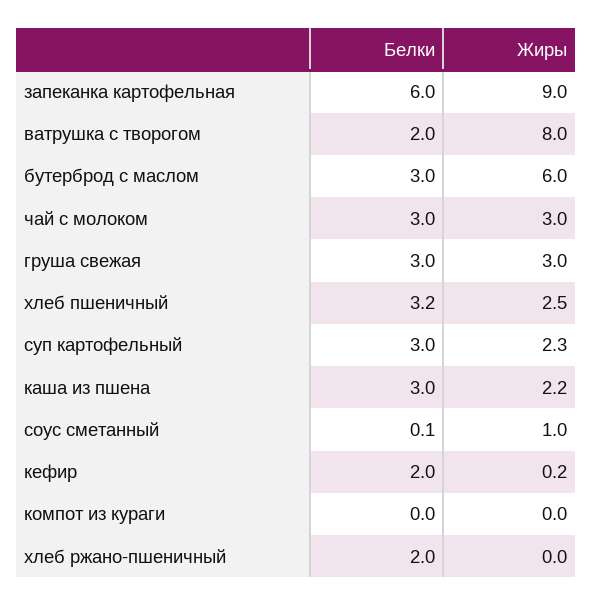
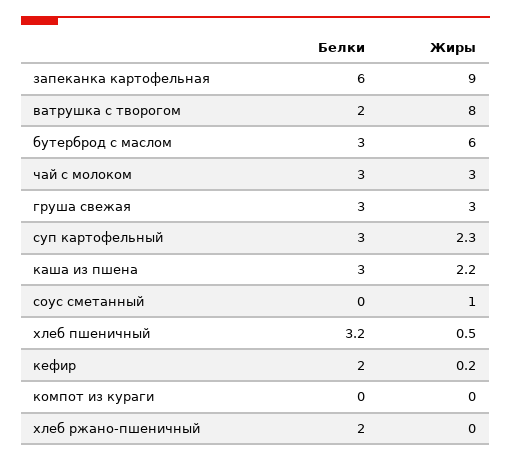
  {
    "Белки": {
      "запеканка картофельная": 6,
      "ватрушка с творогом": 2,
      "бутерброд с маслом": 3,
      "чай с молоком": 3,
      "груша свежая": 3,
      "хлеб пшеничный": 3.2,
      "суп картофельный": 3,
      "каша из пшена": 3,
-     "соус сметанный": 0.1,
+     "соус сметанный": 0,
      "кефир": 2,
      "компот из кураги": 0,
      "хлеб ржано-пшеничный": 2
    },
    "Жиры": {
      "запеканка картофельная": 9,
      "ватрушка с творогом": 8,
      "бутерброд с маслом": 6,
      "чай с молоком": 3,
      "груша свежая": 3,
-     "хлеб пшеничный": 2.5,
+     "хлеб пшеничный": 0.5,
      "суп картофельный": 2.3,
      "каша из пшена": 2.2,
      "соус сметанный": 1,
      "кефир": 0.2,
      "компот из кураги": 0,
      "хлеб ржано-пшеничный": 0
    }
  }

